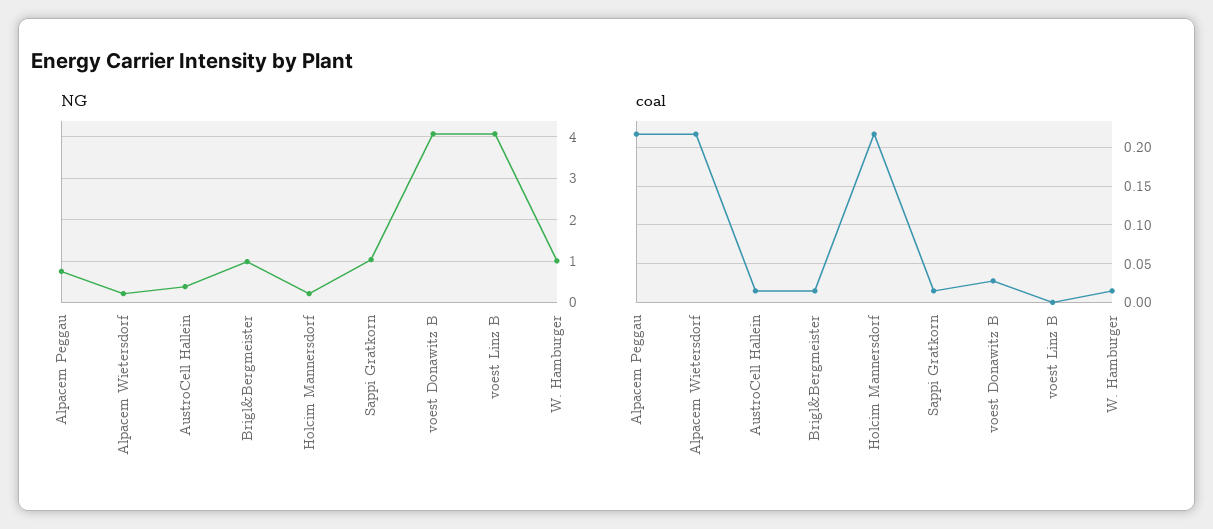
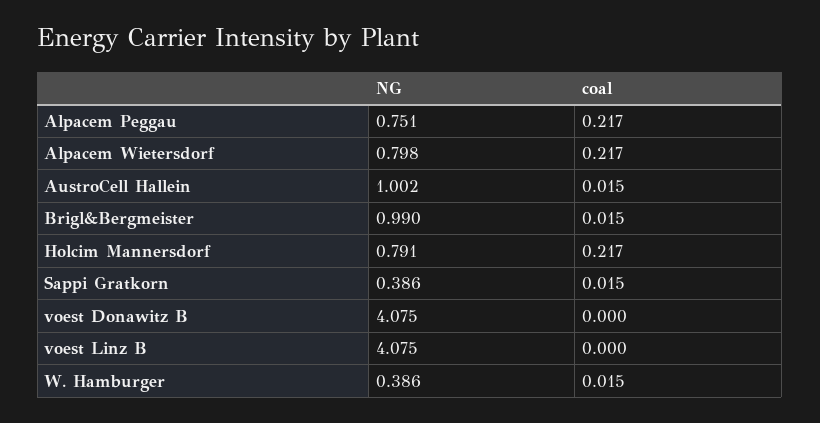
  {
    "NG": {
      "Alpacem Peggau": 0.751,
-     "Alpacem Wietersdorf": 0.2,
+     "Alpacem Wietersdorf": 0.798,
-     "AustroCell Hallein": 0.4,
+     "AustroCell Hallein": 1.002,
      "Brigl&Bergmeister": 0.99,
-     "Holcim Mannersdorf": 0.2,
+     "Holcim Mannersdorf": 0.791,
-     "Sappi Gratkorn": 1,
+     "Sappi Gratkorn": 0.386,
      "voest Donawitz B": 4.075,
      "voest Linz B": 4.075,
-     "W. Hamburger": 1
+     "W. Hamburger": 0.386
    },
    "coal": {
      "Alpacem Peggau": 0.217,
      "Alpacem Wietersdorf": 0.217,
      "AustroCell Hallein": 0.015,
      "Brigl&Bergmeister": 0.015,
      "Holcim Mannersdorf": 0.217,
      "Sappi Gratkorn": 0.015,
-     "voest Donawitz B": 0.03,
+     "voest Donawitz B": 0,
      "voest Linz B": 0,
      "W. Hamburger": 0.015
    }
  }

